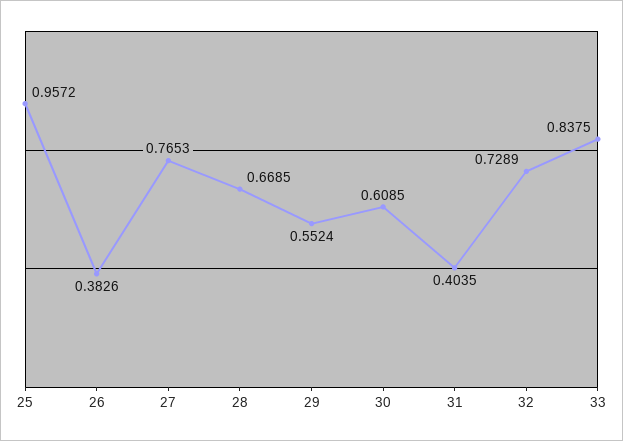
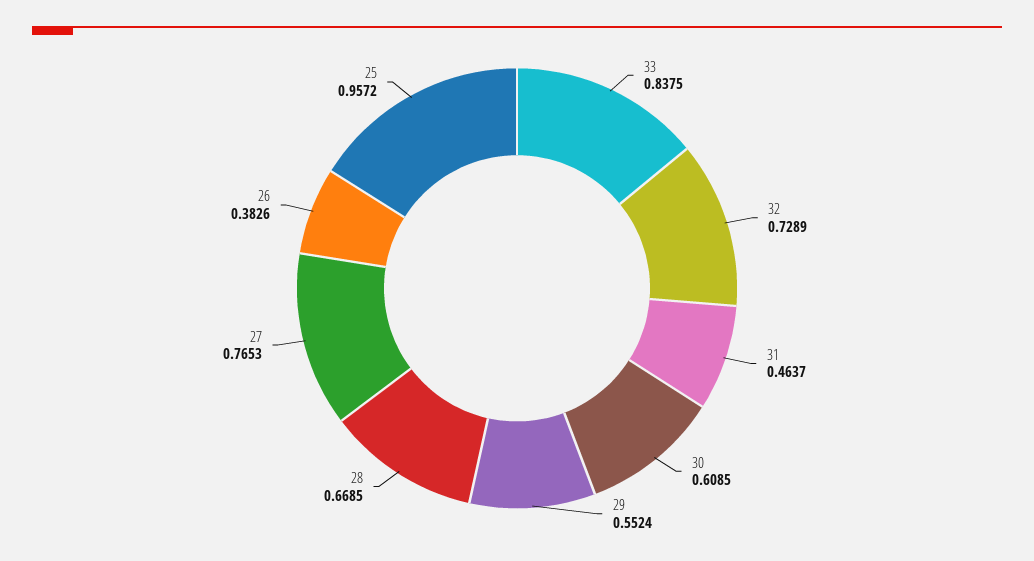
  {
    "25": 0.9572,
    "26": 0.3826,
    "27": 0.7653,
    "28": 0.6685,
    "29": 0.5524,
    "30": 0.6085,
-   "31": 0.4035,
+   "31": 0.4637,
    "32": 0.7289,
    "33": 0.8375
  }

